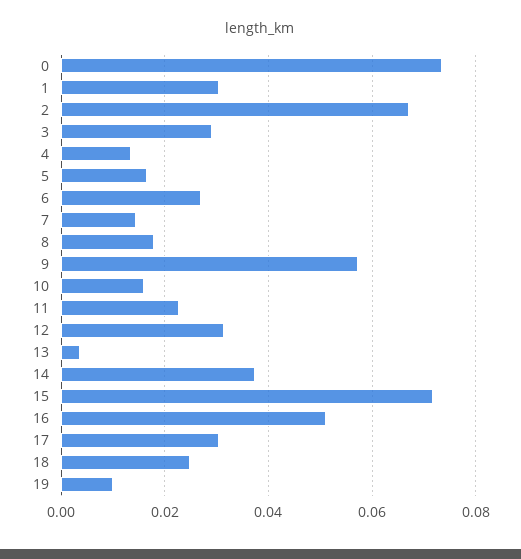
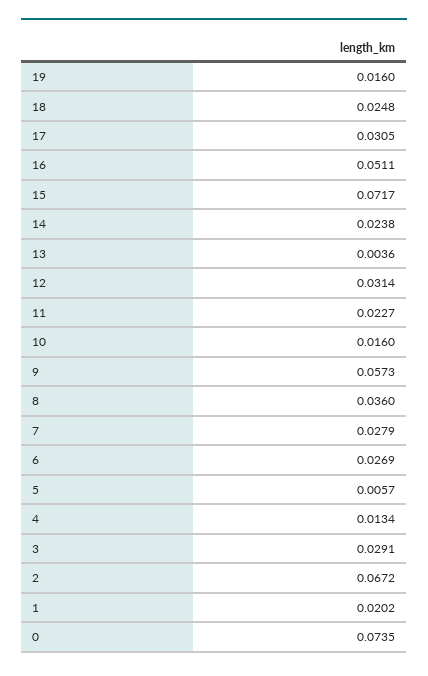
  {
    "0": 0.0735,
-   "1": 0.03,
+   "1": 0.0202,
    "2": 0.0672,
    "3": 0.0291,
    "4": 0.0134,
-   "5": 0.016,
+   "5": 0.0057,
    "6": 0.0269,
-   "7": 0.014,
+   "7": 0.0279,
-   "8": 0.018,
+   "8": 0.036,
    "9": 0.0573,
    "10": 0.016,
    "11": 0.0227,
    "12": 0.0314,
    "13": 0.0036,
-   "14": 0.038,
+   "14": 0.0238,
    "15": 0.0717,
    "16": 0.0511,
    "17": 0.0305,
    "18": 0.0248,
-   "19": 0.01
+   "19": 0.016
  }

